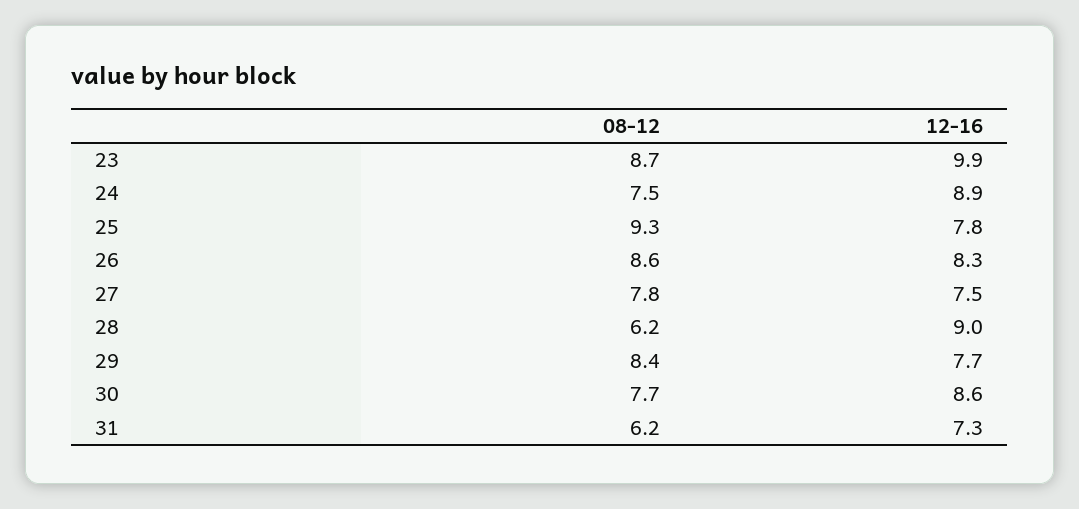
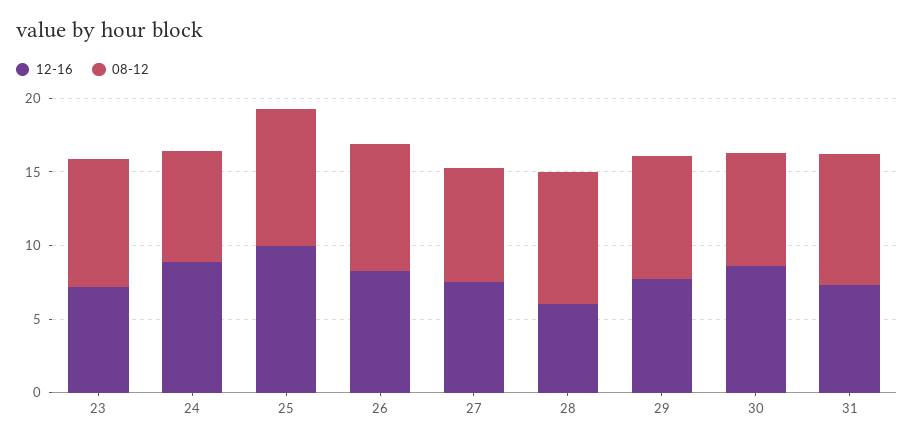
  {
    "08-12": {
      "23": 8.7,
      "24": 7.5,
      "25": 9.3,
      "26": 8.6,
      "27": 7.8,
-     "28": 6.2,
+     "28": 9,
      "29": 8.4,
      "30": 7.7,
-     "31": 6.2
+     "31": 9
    },
    "12-16": {
-     "23": 9.9,
+     "23": 7,
      "24": 8.9,
-     "25": 7.8,
+     "25": 10,
      "26": 8.3,
      "27": 7.5,
-     "28": 9,
+     "28": 6,
      "29": 7.7,
      "30": 8.6,
      "31": 7.3
    }
  }

